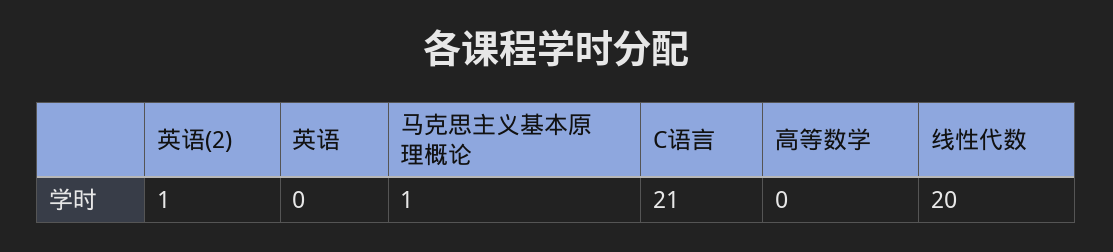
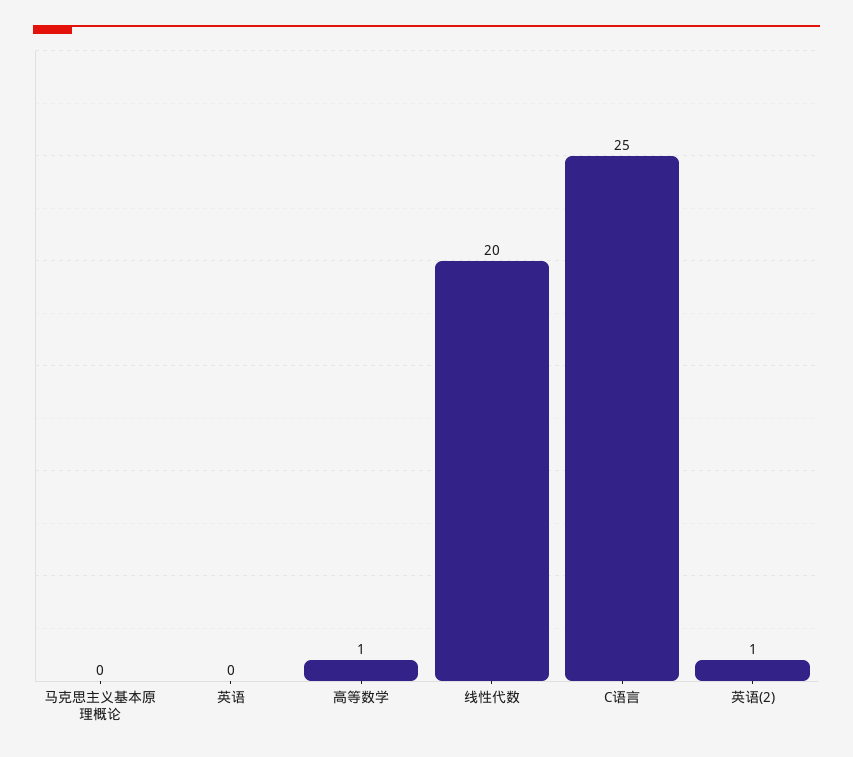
  {
    "英语(2)": 1,
    "英语": 0,
-   "马克思主义基本原理概论": 1,
+   "马克思主义基本原理概论": 0,
-   "C语言": 21,
+   "C语言": 25,
-   "高等数学": 0,
+   "高等数学": 1,
    "线性代数": 20
  }

